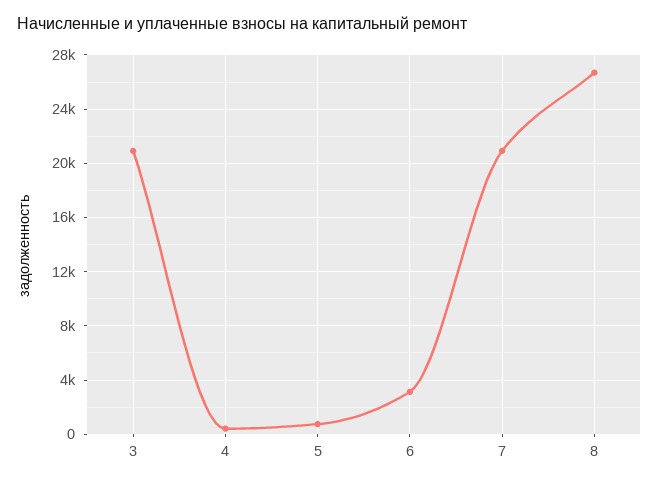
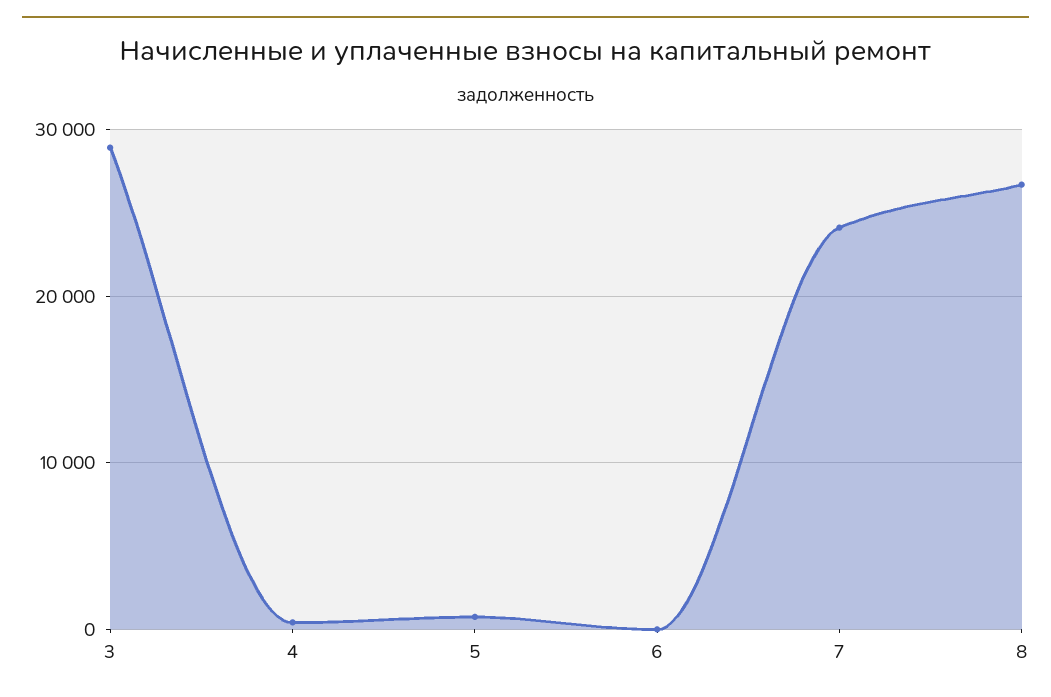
  {
-   "3": 21000,
+   "3": 29000,
    "4": 500,
    "5": 1000,
-   "6": 3000,
+   "6": 0,
-   "7": 21000,
+   "7": 24000,
    "8": 26500
  }

